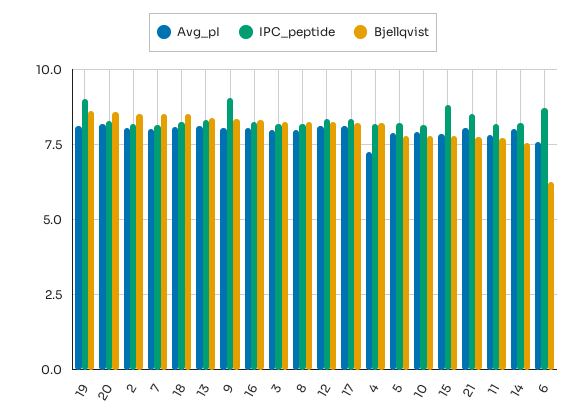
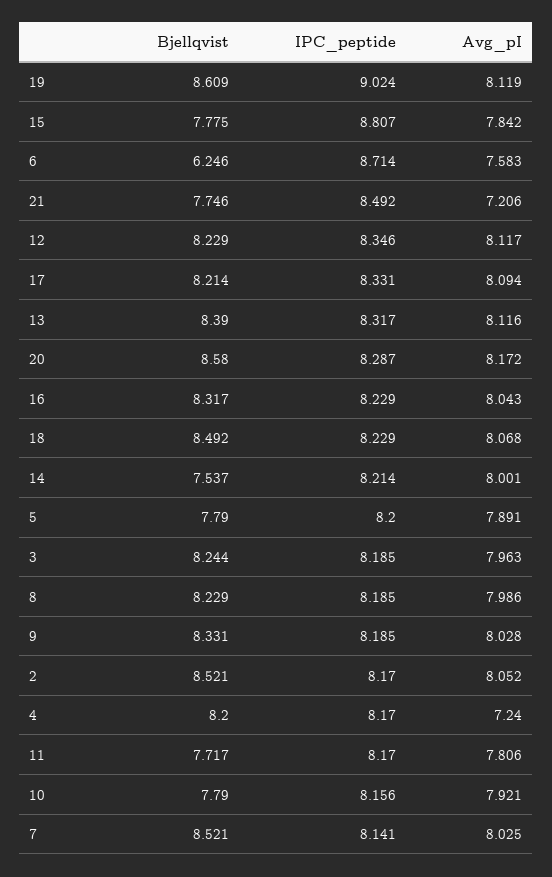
  {
    "Avg_pI": {
      "19": 8.119,
      "20": 8.172,
      "2": 8.052,
      "7": 8.025,
      "18": 8.068,
      "13": 8.116,
      "9": 8.028,
      "16": 8.043,
      "3": 7.963,
      "8": 7.986,
      "12": 8.117,
      "17": 8.094,
      "4": 7.24,
      "5": 7.891,
      "10": 7.921,
      "15": 7.842,
-     "21": 8,
+     "21": 7.206,
      "11": 7.806,
      "14": 8.001,
      "6": 7.583
    },
    "IPC_peptide": {
      "19": 9.024,
      "20": 8.287,
      "2": 8.17,
      "7": 8.141,
      "18": 8.229,
      "13": 8.317,
-     "9": 9,
+     "9": 8.185,
      "16": 8.229,
      "3": 8.185,
      "8": 8.185,
      "12": 8.346,
      "17": 8.331,
      "4": 8.17,
      "5": 8.2,
      "10": 8.156,
      "15": 8.807,
      "21": 8.492,
      "11": 8.17,
      "14": 8.214,
      "6": 8.714
    },
    "Bjellqvist": {
      "19": 8.609,
      "20": 8.58,
      "2": 8.521,
      "7": 8.521,
      "18": 8.492,
      "13": 8.39,
      "9": 8.331,
      "16": 8.317,
      "3": 8.244,
      "8": 8.229,
      "12": 8.229,
      "17": 8.214,
      "4": 8.2,
      "5": 7.79,
      "10": 7.79,
      "15": 7.775,
      "21": 7.746,
      "11": 7.717,
      "14": 7.537,
      "6": 6.246
    }
  }

